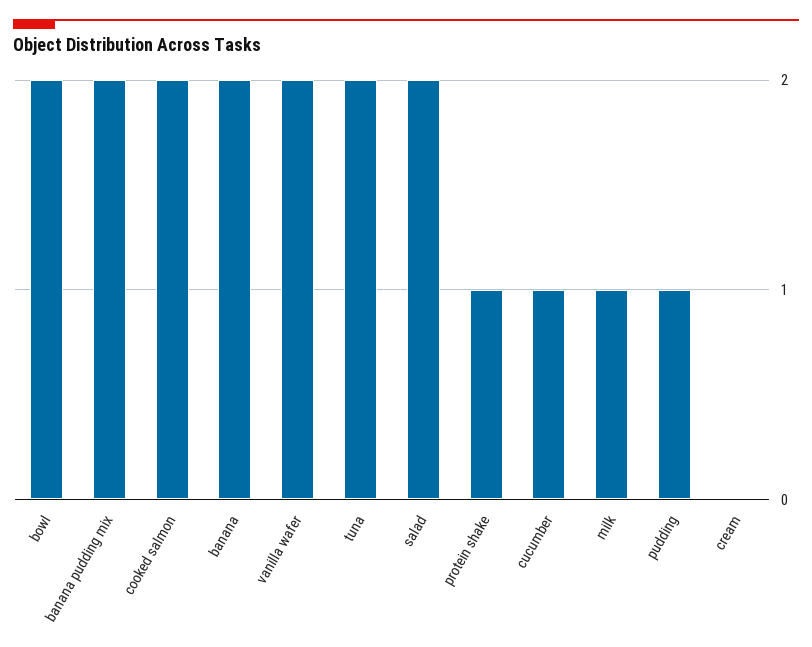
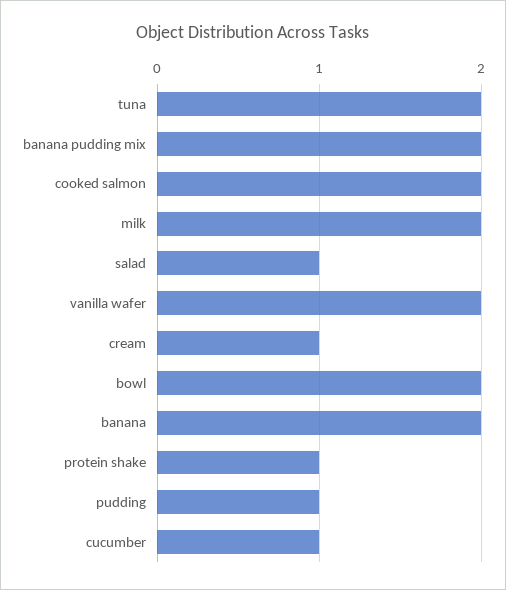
  {
    "bowl": 2,
    "banana pudding mix": 2,
    "cooked salmon": 2,
    "banana": 2,
    "vanilla wafer": 2,
    "tuna": 2,
-   "salad": 2,
+   "salad": 1,
    "protein shake": 1,
    "cucumber": 1,
-   "milk": 1,
+   "milk": 2,
    "pudding": 1,
-   "cream": 0
+   "cream": 1
  }

